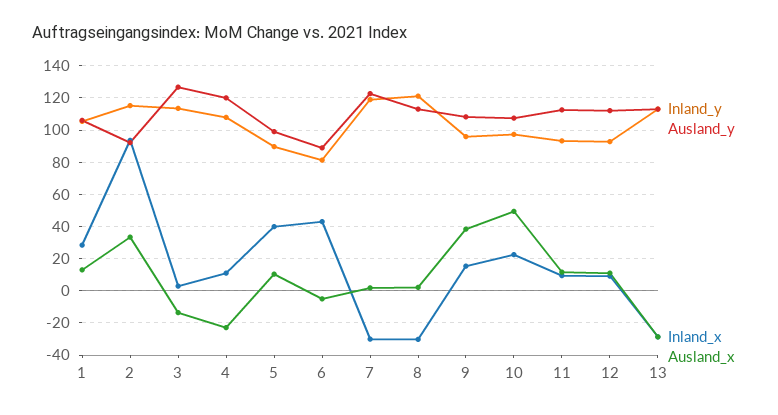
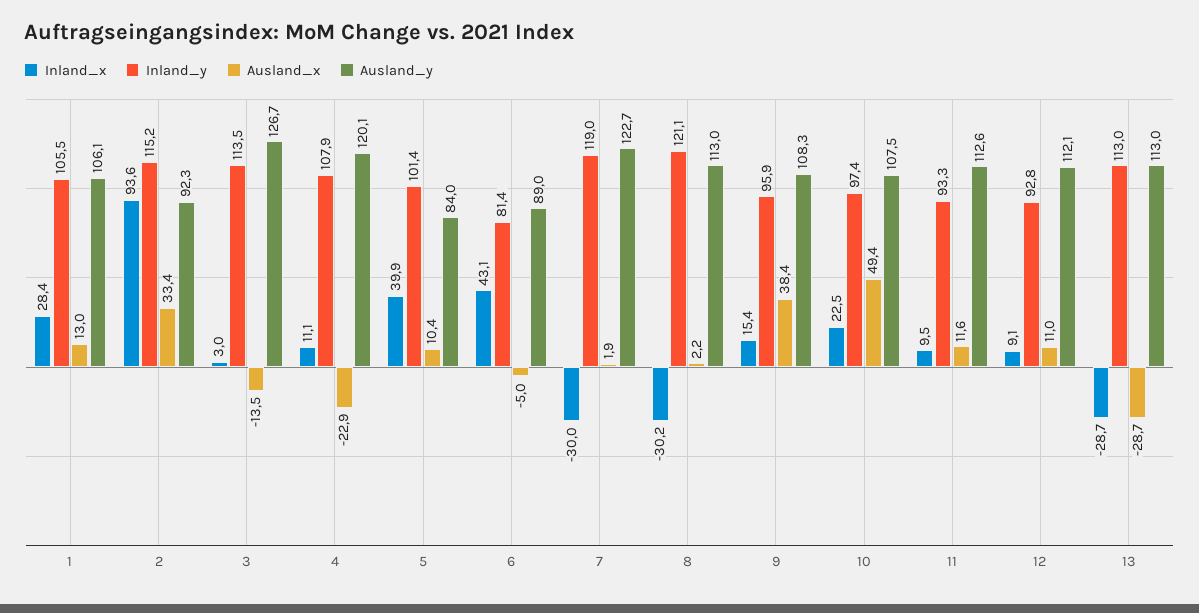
  {
    "Inland_y": {
      "1": 105.5,
      "2": 115.2,
      "3": 113.5,
      "4": 107.9,
-     "5": 90,
+     "5": 101.4,
      "6": 81.4,
      "7": 119,
      "8": 121.1,
      "9": 95.9,
      "10": 97.4,
      "11": 93.3,
      "12": 92.8,
      "13": 113
    },
    "Ausland_y": {
      "1": 106.1,
      "2": 92.3,
      "3": 126.7,
      "4": 120.1,
-     "5": 100,
+     "5": 84,
      "6": 89,
      "7": 122.7,
      "8": 113,
      "9": 108.3,
      "10": 107.5,
      "11": 112.6,
      "12": 112.1,
      "13": 113
    },
    "Inland_x": {
      "1": 28.4,
      "2": 93.6,
      "3": 3,
      "4": 11.1,
      "5": 39.9,
      "6": 43.1,
      "7": -30,
      "8": -30.2,
      "9": 15.4,
      "10": 22.5,
      "11": 9.5,
      "12": 9.1,
      "13": -28.7
    },
    "Ausland_x": {
      "1": 13,
      "2": 33.4,
      "3": -13.5,
      "4": -22.9,
      "5": 10.4,
      "6": -5,
      "7": 1.9,
      "8": 2.2,
      "9": 38.4,
      "10": 49.4,
      "11": 11.6,
      "12": 11,
      "13": -28.7
    }
  }

